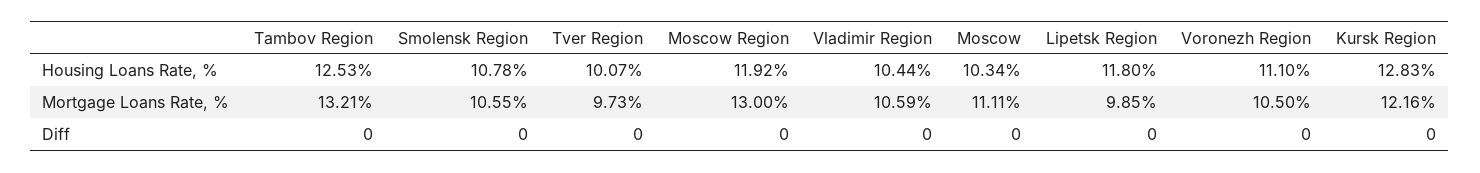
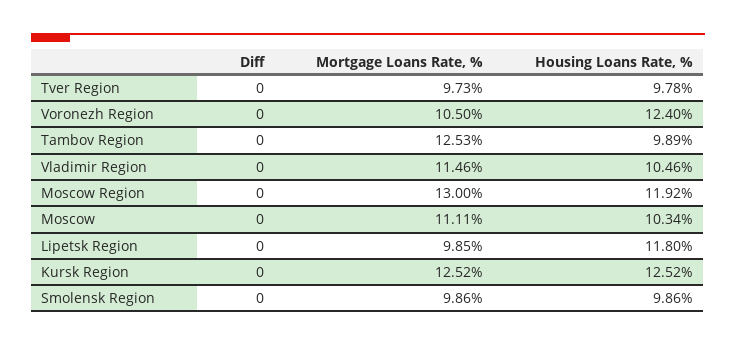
  {
    "Tambov Region": {
-     "Housing Loans Rate, %": 12.53,
+     "Housing Loans Rate, %": 9.89,
-     "Mortgage Loans Rate, %": 13.21,
+     "Mortgage Loans Rate, %": 12.53,
      "Diff": 0
    },
    "Smolensk Region": {
-     "Housing Loans Rate, %": 10.78,
+     "Housing Loans Rate, %": 9.86,
-     "Mortgage Loans Rate, %": 10.55,
+     "Mortgage Loans Rate, %": 9.86,
      "Diff": 0
    },
    "Tver Region": {
-     "Housing Loans Rate, %": 10.07,
+     "Housing Loans Rate, %": 9.78,
      "Mortgage Loans Rate, %": 9.73,
      "Diff": 0
    },
    "Moscow Region": {
      "Housing Loans Rate, %": 11.92,
      "Mortgage Loans Rate, %": 13,
      "Diff": 0
    },
    "Vladimir Region": {
-     "Housing Loans Rate, %": 10.44,
+     "Housing Loans Rate, %": 10.46,
-     "Mortgage Loans Rate, %": 10.59,
+     "Mortgage Loans Rate, %": 11.46,
      "Diff": 0
    },
    "Moscow": {
      "Housing Loans Rate, %": 10.34,
      "Mortgage Loans Rate, %": 11.11,
      "Diff": 0
    },
    "Lipetsk Region": {
      "Housing Loans Rate, %": 11.8,
      "Mortgage Loans Rate, %": 9.85,
      "Diff": 0
    },
    "Voronezh Region": {
-     "Housing Loans Rate, %": 11.1,
+     "Housing Loans Rate, %": 12.4,
      "Mortgage Loans Rate, %": 10.5,
      "Diff": 0
    },
    "Kursk Region": {
-     "Housing Loans Rate, %": 12.83,
+     "Housing Loans Rate, %": 12.52,
-     "Mortgage Loans Rate, %": 12.16,
+     "Mortgage Loans Rate, %": 12.52,
      "Diff": 0
    }
  }

